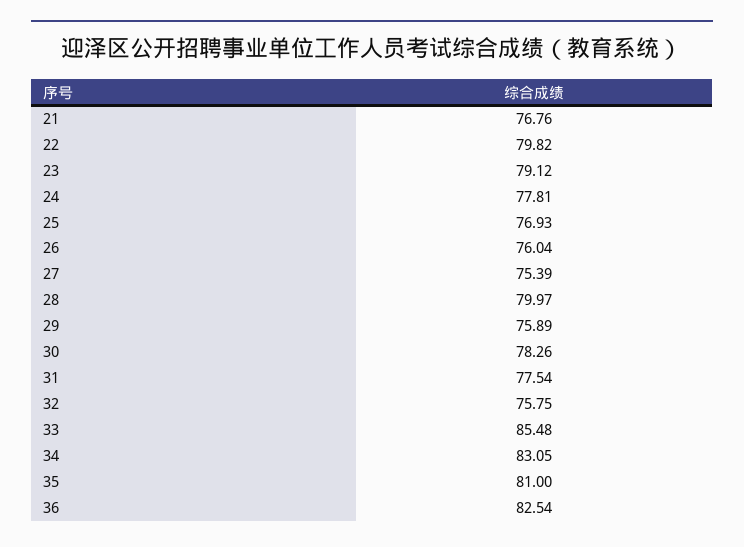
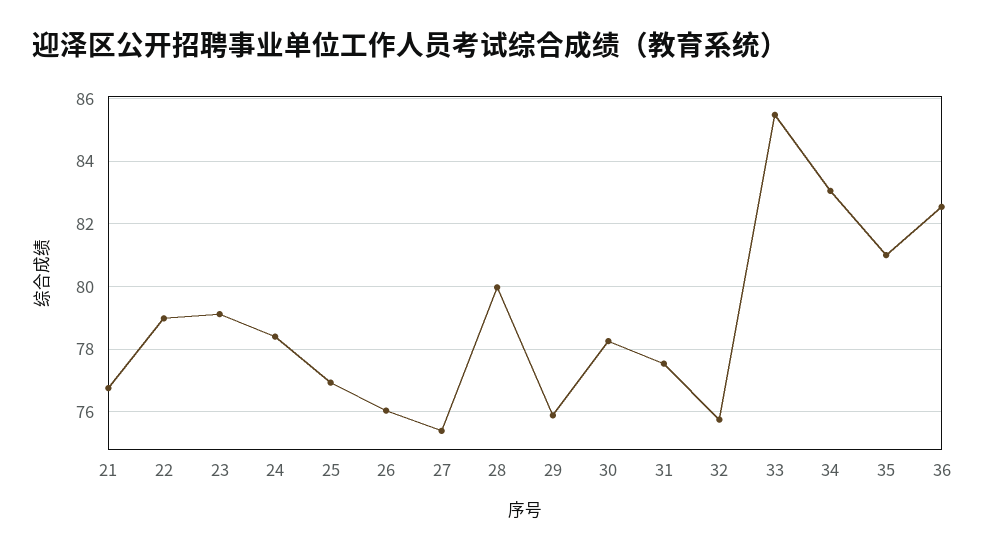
  {
    "21": 76.76,
-   "22": 79.82,
+   "22": 79,
    "23": 79.12,
-   "24": 77.81,
+   "24": 78.4,
    "25": 76.93,
    "26": 76.04,
    "27": 75.39,
    "28": 79.97,
    "29": 75.89,
    "30": 78.26,
    "31": 77.54,
    "32": 75.75,
    "33": 85.48,
    "34": 83.05,
    "35": 81,
    "36": 82.54
  }

